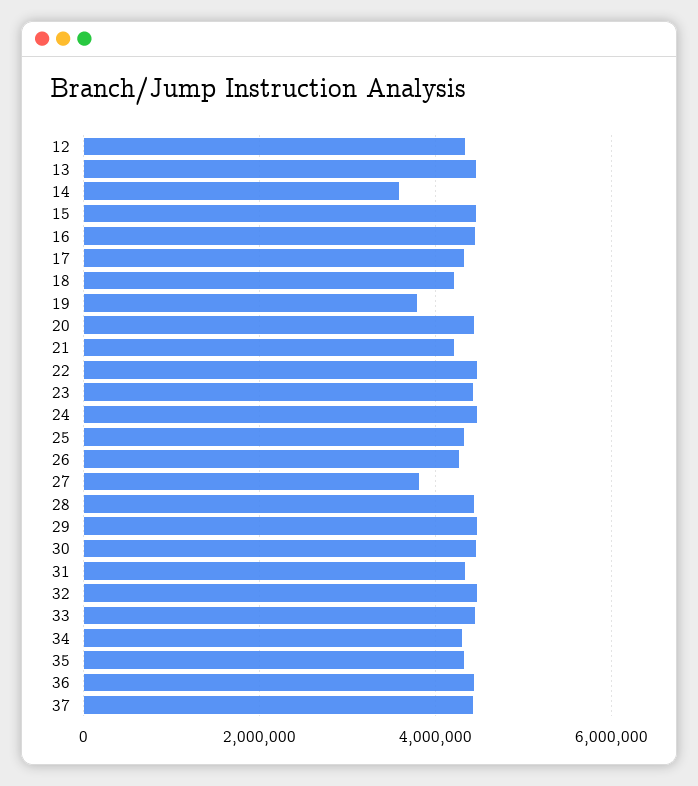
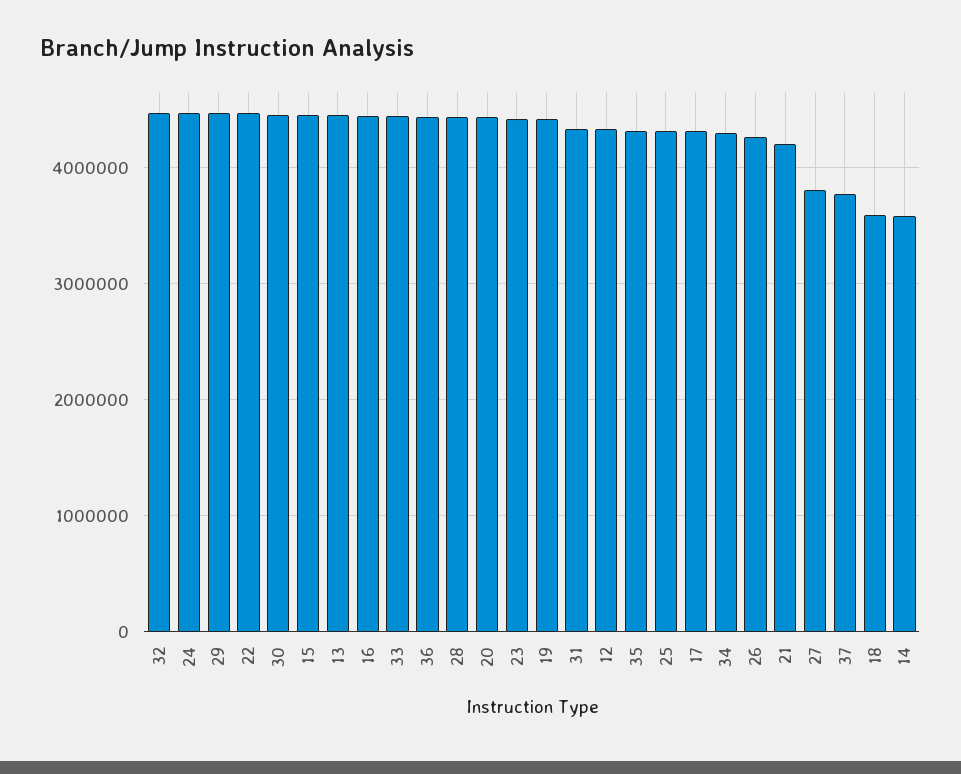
  {
    "12": 4300000,
    "13": 4500000,
    "14": 3600000,
    "15": 4500000,
    "16": 4400000,
    "17": 4300000,
-   "18": 4200000,
+   "18": 3600000,
-   "19": 3800000,
+   "19": 4400000,
    "20": 4400000,
    "21": 4200000,
    "22": 4500000,
    "23": 4400000,
    "24": 4500000,
    "25": 4300000,
    "26": 4300000,
    "27": 3800000,
    "28": 4400000,
    "29": 4500000,
    "30": 4500000,
    "31": 4300000,
    "32": 4500000,
    "33": 4400000,
    "34": 4300000,
    "35": 4300000,
    "36": 4400000,
-   "37": 4400000
+   "37": 3800000
  }

